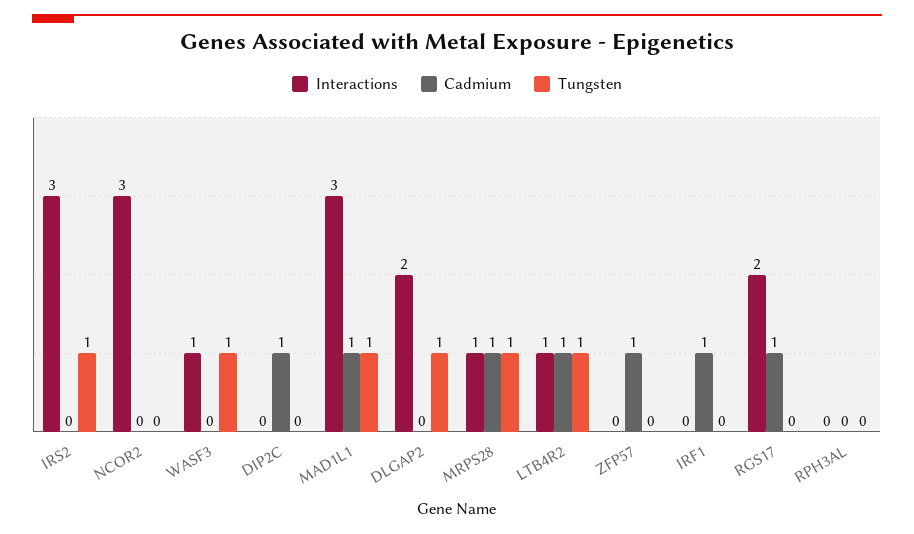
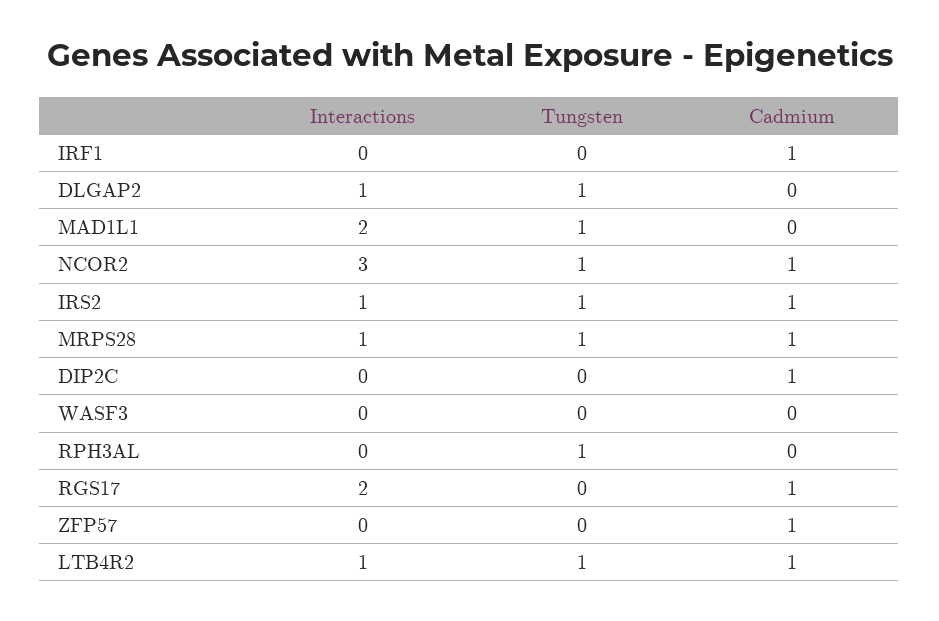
  {
    "Interactions": {
-     "IRS2": 3,
+     "IRS2": 1,
      "NCOR2": 3,
-     "WASF3": 1,
+     "WASF3": 0,
      "DIP2C": 0,
-     "MAD1L1": 3,
+     "MAD1L1": 2,
-     "DLGAP2": 2,
+     "DLGAP2": 1,
      "MRPS28": 1,
      "LTB4R2": 1,
      "ZFP57": 0,
      "IRF1": 0,
      "RGS17": 2,
      "RPH3AL": 0
    },
    "Cadmium": {
-     "IRS2": 0,
+     "IRS2": 1,
-     "NCOR2": 0,
+     "NCOR2": 1,
      "WASF3": 0,
      "DIP2C": 1,
-     "MAD1L1": 1,
+     "MAD1L1": 0,
      "DLGAP2": 0,
      "MRPS28": 1,
      "LTB4R2": 1,
      "ZFP57": 1,
      "IRF1": 1,
      "RGS17": 1,
      "RPH3AL": 0
    },
    "Tungsten": {
      "IRS2": 1,
-     "NCOR2": 0,
+     "NCOR2": 1,
-     "WASF3": 1,
+     "WASF3": 0,
      "DIP2C": 0,
      "MAD1L1": 1,
      "DLGAP2": 1,
      "MRPS28": 1,
      "LTB4R2": 1,
      "ZFP57": 0,
      "IRF1": 0,
      "RGS17": 0,
-     "RPH3AL": 0
+     "RPH3AL": 1
    }
  }

